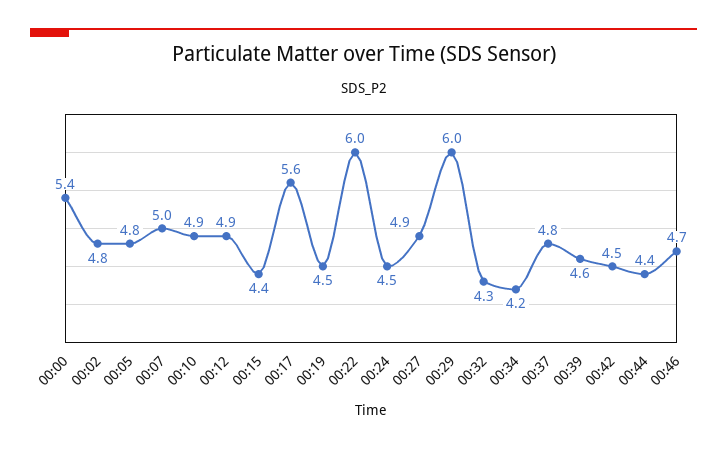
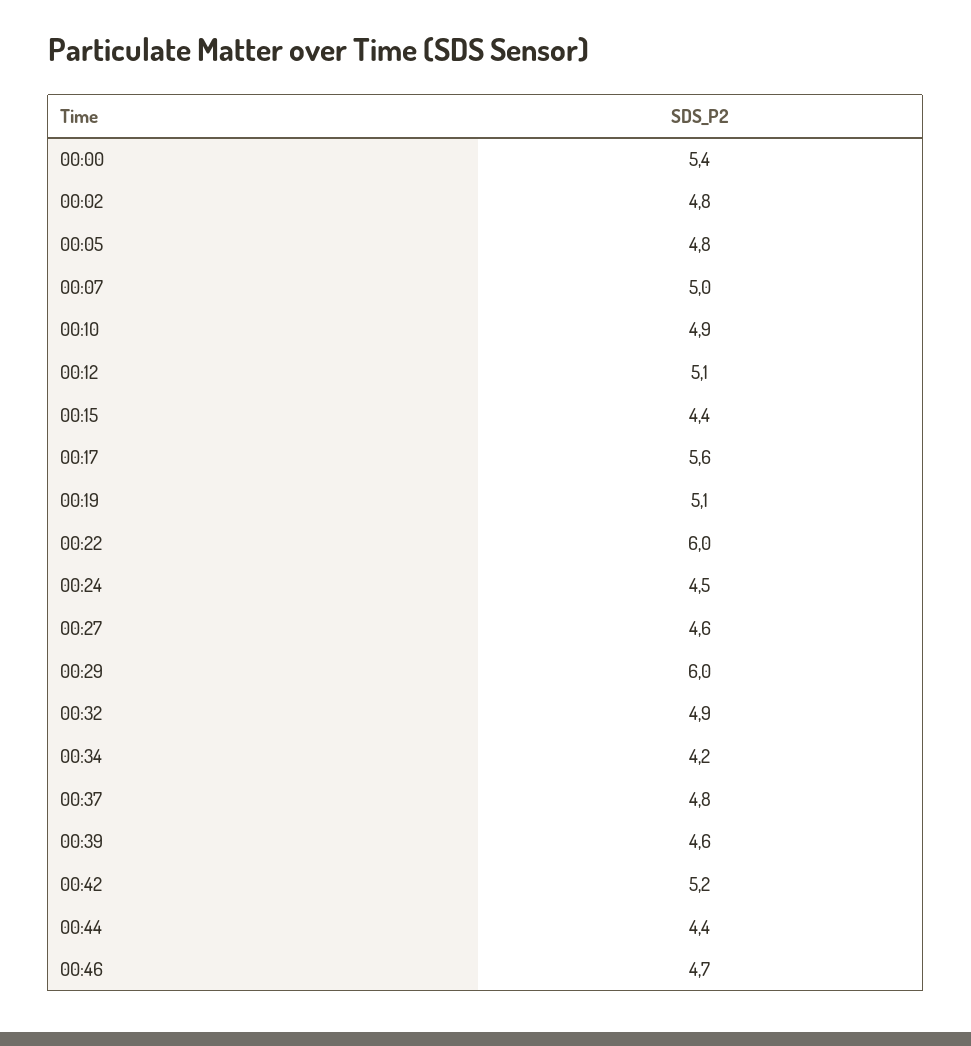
  {
    "00:00": 5.4,
    "00:02": 4.8,
    "00:05": 4.8,
    "00:07": 5,
    "00:10": 4.9,
-   "00:12": 4.9,
+   "00:12": 5.1,
    "00:15": 4.4,
    "00:17": 5.6,
-   "00:19": 4.5,
+   "00:19": 5.1,
    "00:22": 6,
    "00:24": 4.5,
-   "00:27": 4.9,
+   "00:27": 4.6,
    "00:29": 6,
-   "00:32": 4.3,
+   "00:32": 4.9,
    "00:34": 4.2,
    "00:37": 4.8,
    "00:39": 4.6,
-   "00:42": 4.5,
+   "00:42": 5.2,
    "00:44": 4.4,
    "00:46": 4.7
  }

